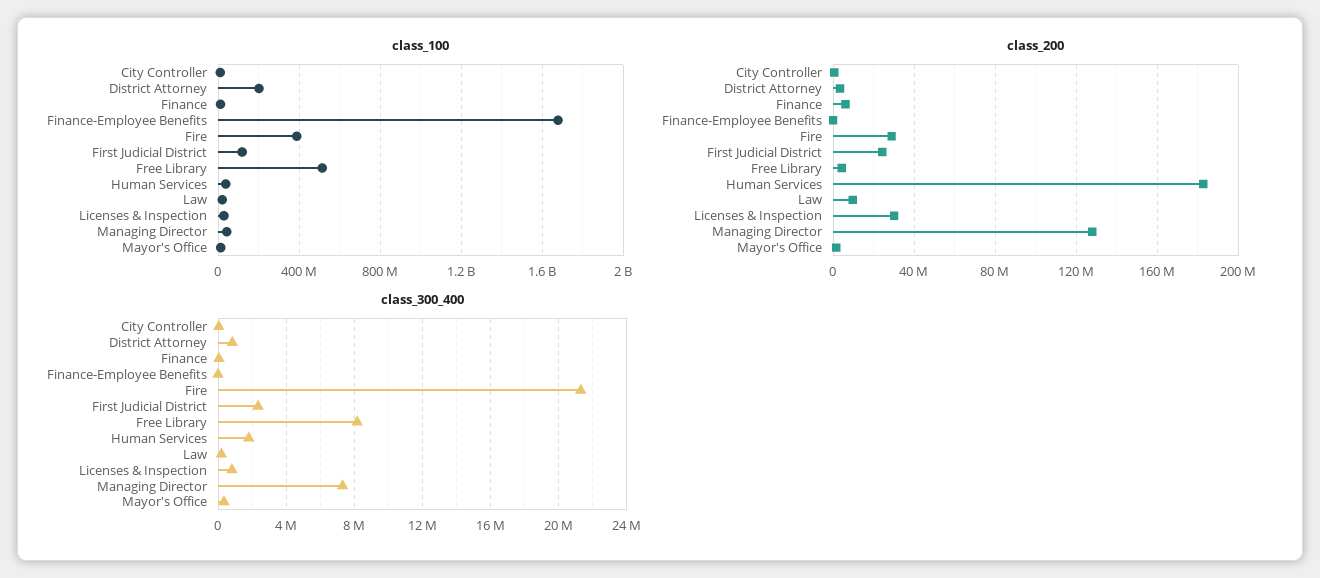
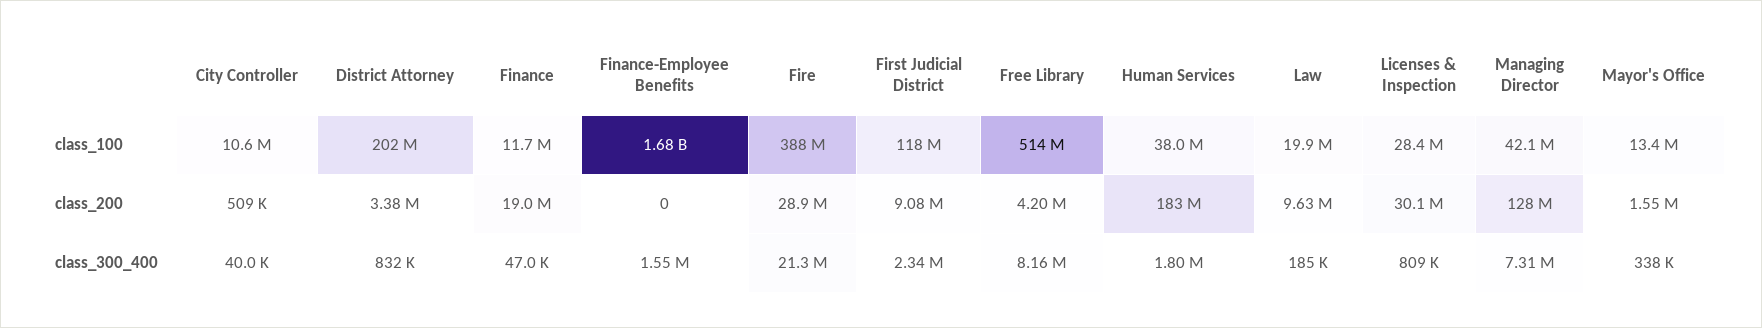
  {
    "class_100": {
      "City Controller": 10600000,
      "District Attorney": 202000000,
      "Finance": 11700000,
      "Finance-Employee Benefits": 1680000000,
      "Fire": 388000000,
      "First Judicial District": 118000000,
      "Free Library": 514000000,
      "Human Services": 38000000,
      "Law": 19900000,
      "Licenses & Inspection": 28400000,
      "Managing Director": 42100000,
      "Mayor's Office": 13400000
    },
    "class_200": {
      "City Controller": 509000,
      "District Attorney": 3380000,
-     "Finance": 5000000,
+     "Finance": 19000000,
      "Finance-Employee Benefits": 0,
      "Fire": 28900000,
-     "First Judicial District": 25000000,
+     "First Judicial District": 9080000,
      "Free Library": 4200000,
      "Human Services": 183000000,
      "Law": 9630000,
      "Licenses & Inspection": 30100000,
      "Managing Director": 128000000,
      "Mayor's Office": 1550000
    },
    "class_300_400": {
      "City Controller": 40000,
      "District Attorney": 832000,
      "Finance": 47000,
-     "Finance-Employee Benefits": 0,
+     "Finance-Employee Benefits": 1550000,
      "Fire": 21300000,
      "First Judicial District": 2340000,
      "Free Library": 8160000,
      "Human Services": 1800000,
      "Law": 185000,
      "Licenses & Inspection": 809000,
      "Managing Director": 7310000,
      "Mayor's Office": 338000
    }
  }

